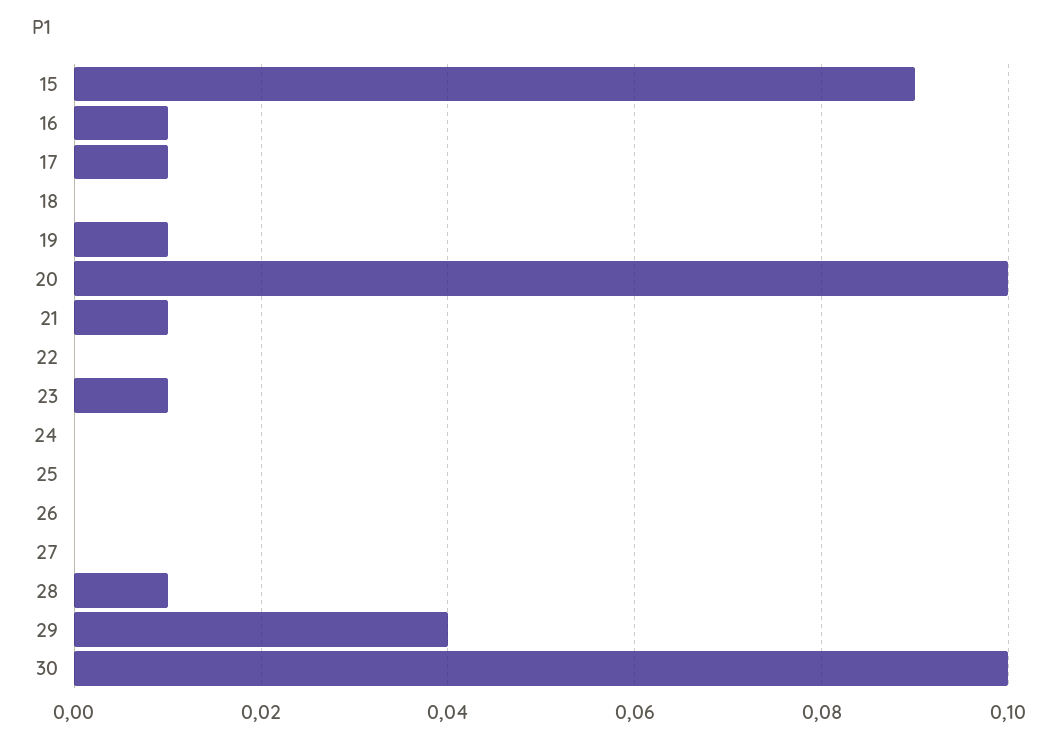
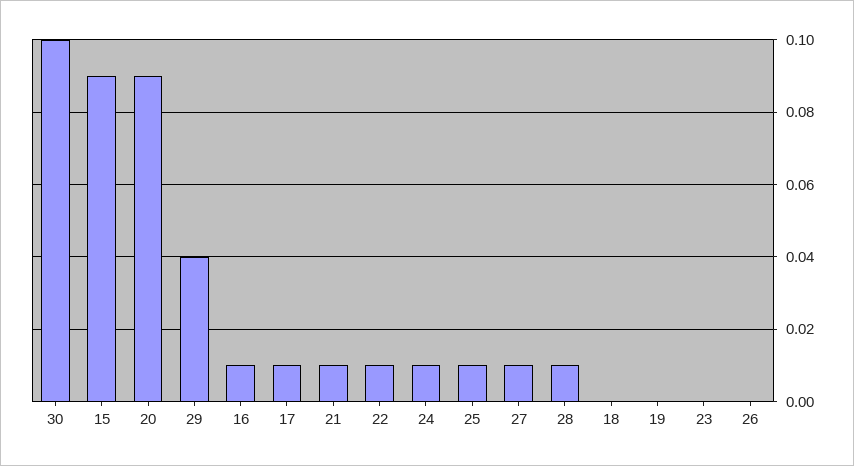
  {
    "15": 0.09,
    "16": 0.01,
    "17": 0.01,
    "18": 0,
-   "19": 0.01,
+   "19": 0,
-   "20": 0.1,
+   "20": 0.09,
    "21": 0.01,
-   "22": 0,
+   "22": 0.01,
-   "23": 0.01,
+   "23": 0,
-   "24": 0,
+   "24": 0.01,
-   "25": 0,
+   "25": 0.01,
    "26": 0,
-   "27": 0,
+   "27": 0.01,
    "28": 0.01,
    "29": 0.04,
    "30": 0.1
  }

